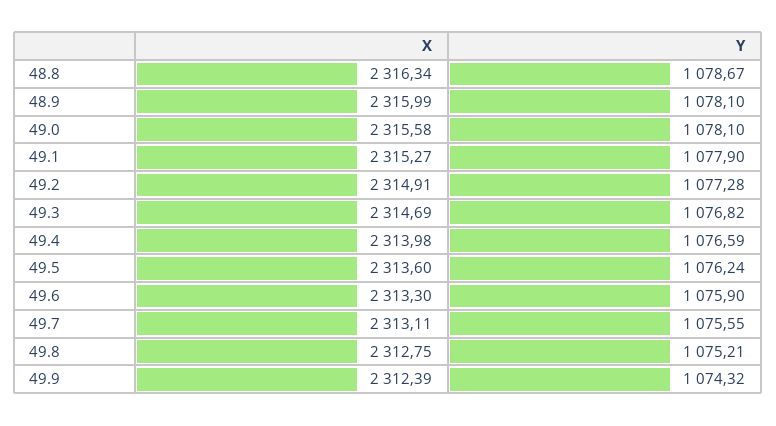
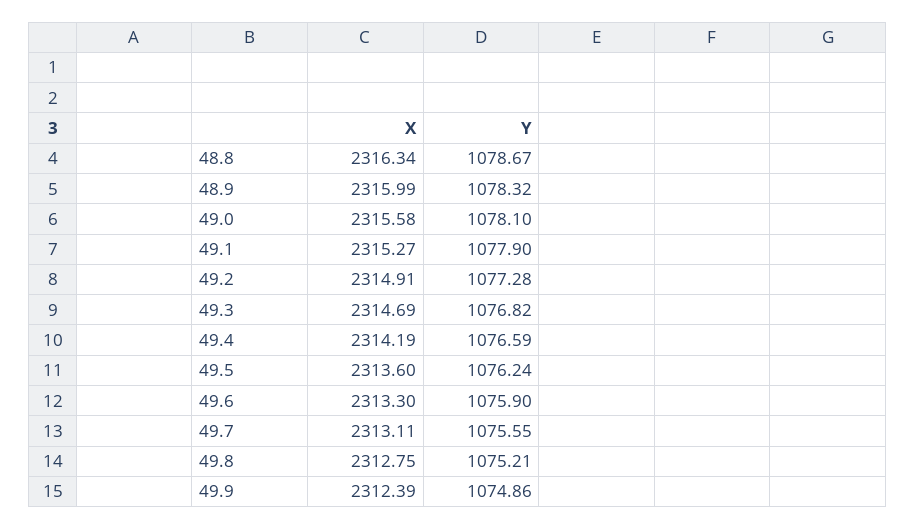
  {
    "X": {
      "48.8": 2316.34,
      "48.9": 2315.99,
      "49.0": 2315.58,
      "49.1": 2315.27,
      "49.2": 2314.91,
      "49.3": 2314.69,
-     "49.4": 2313.98,
+     "49.4": 2314.19,
      "49.5": 2313.6,
      "49.6": 2313.3,
      "49.7": 2313.11,
      "49.8": 2312.75,
      "49.9": 2312.39
    },
    "Y": {
      "48.8": 1078.67,
-     "48.9": 1078.1,
+     "48.9": 1078.32,
      "49.0": 1078.1,
      "49.1": 1077.9,
      "49.2": 1077.28,
      "49.3": 1076.82,
      "49.4": 1076.59,
      "49.5": 1076.24,
      "49.6": 1075.9,
      "49.7": 1075.55,
      "49.8": 1075.21,
-     "49.9": 1074.32
+     "49.9": 1074.86
    }
  }

